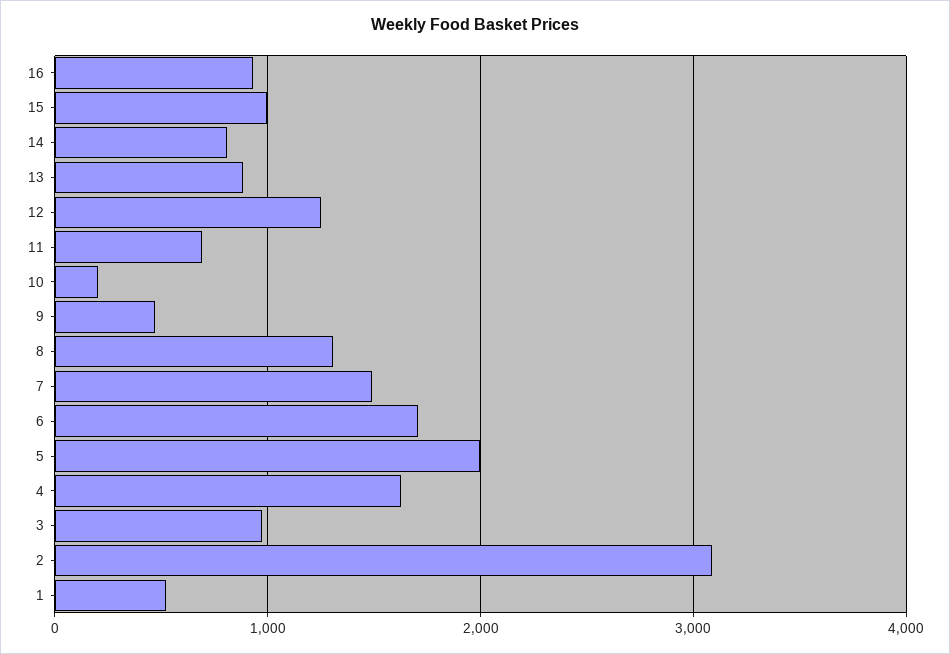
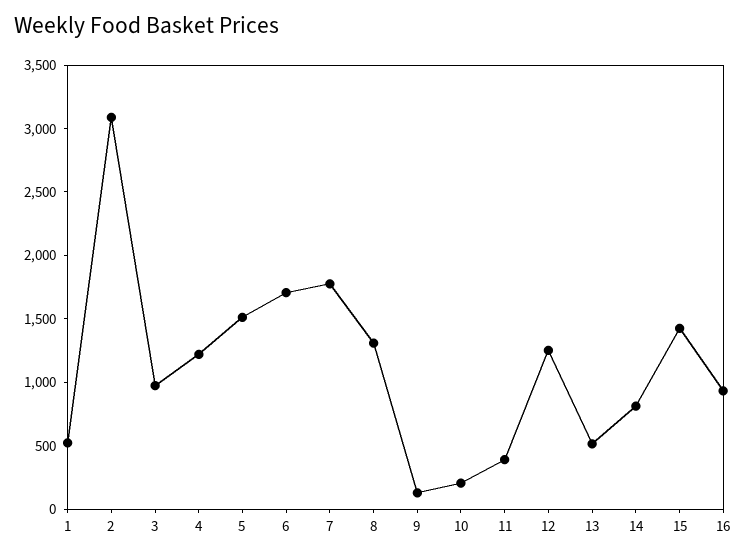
  {
    "16": 900,
-   "15": 1000,
+   "15": 1400,
    "14": 800,
-   "13": 900,
+   "13": 500,
    "12": 1300,
-   "11": 700,
+   "11": 400,
    "10": 200,
-   "9": 500,
+   "9": 100,
    "8": 1300,
-   "7": 1500,
+   "7": 1800,
    "6": 1700,
-   "5": 2000,
+   "5": 1500,
-   "4": 1600,
+   "4": 1200,
    "3": 1000,
    "2": 3100,
    "1": 500
  }

